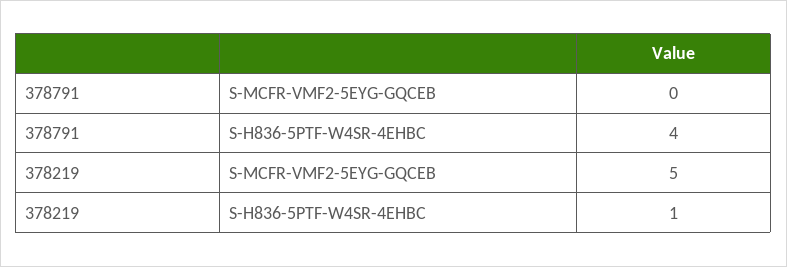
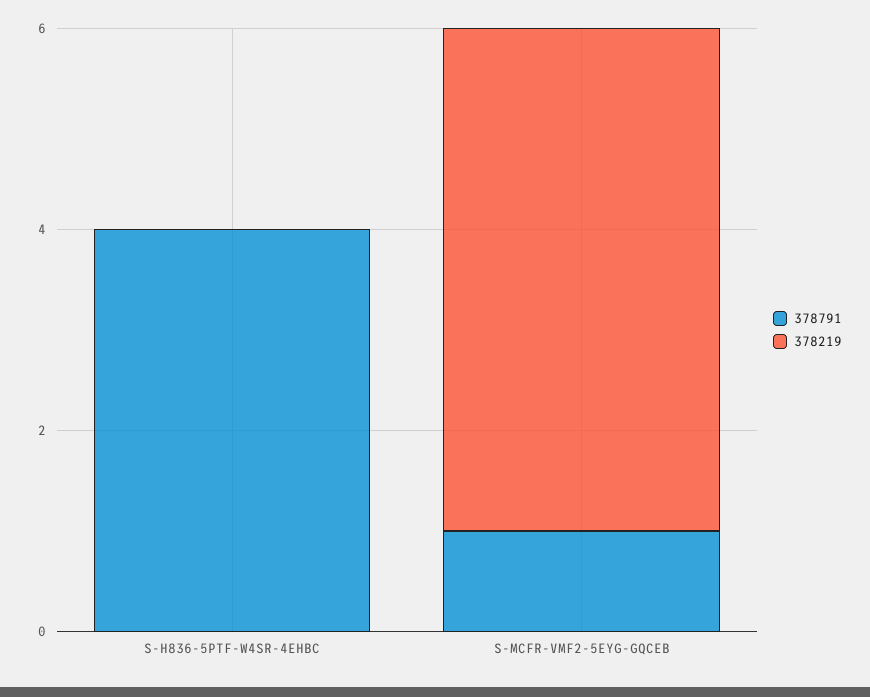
  {
    "378791": {
-     "S-MCFR-VMF2-5EYG-GQCEB": 0,
+     "S-MCFR-VMF2-5EYG-GQCEB": 1,
      "S-H836-5PTF-W4SR-4EHBC": 4
    },
    "378219": {
      "S-MCFR-VMF2-5EYG-GQCEB": 5,
-     "S-H836-5PTF-W4SR-4EHBC": 1
+     "S-H836-5PTF-W4SR-4EHBC": 0
    }
  }

